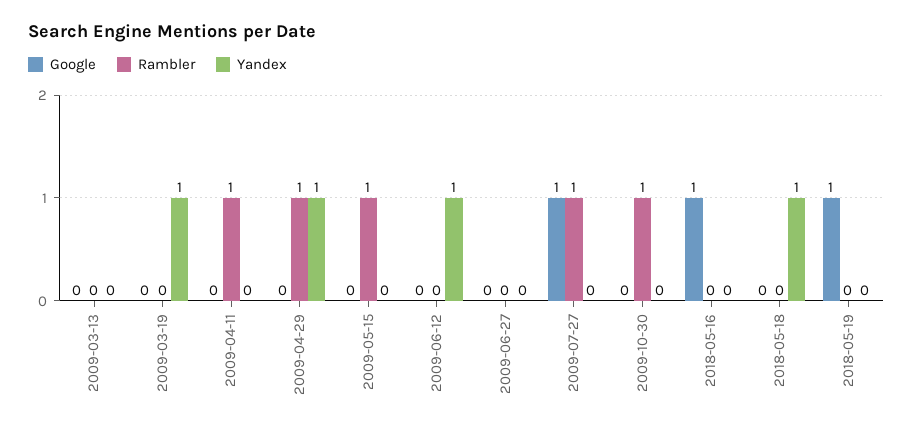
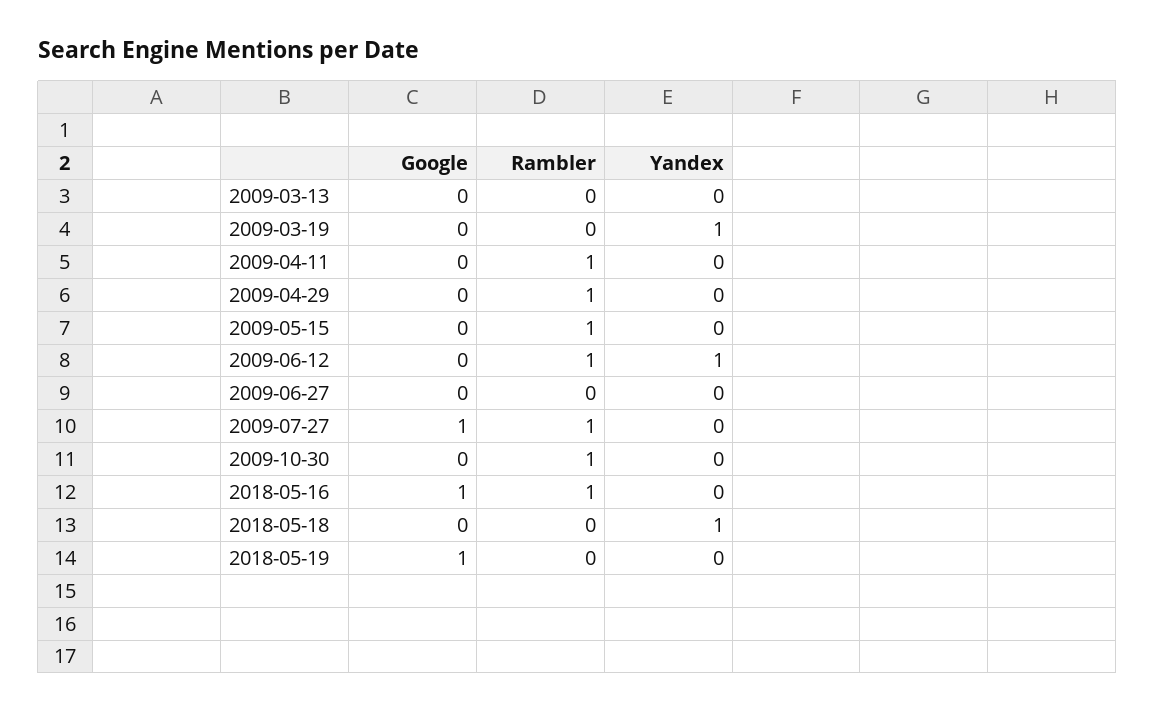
  {
    "Google": {
      "2009-03-13": 0,
      "2009-03-19": 0,
      "2009-04-11": 0,
      "2009-04-29": 0,
      "2009-05-15": 0,
      "2009-06-12": 0,
      "2009-06-27": 0,
      "2009-07-27": 1,
      "2009-10-30": 0,
      "2018-05-16": 1,
      "2018-05-18": 0,
      "2018-05-19": 1
    },
    "Rambler": {
      "2009-03-13": 0,
      "2009-03-19": 0,
      "2009-04-11": 1,
      "2009-04-29": 1,
      "2009-05-15": 1,
-     "2009-06-12": 0,
+     "2009-06-12": 1,
      "2009-06-27": 0,
      "2009-07-27": 1,
      "2009-10-30": 1,
-     "2018-05-16": 0,
+     "2018-05-16": 1,
      "2018-05-18": 0,
      "2018-05-19": 0
    },
    "Yandex": {
      "2009-03-13": 0,
      "2009-03-19": 1,
      "2009-04-11": 0,
-     "2009-04-29": 1,
+     "2009-04-29": 0,
      "2009-05-15": 0,
      "2009-06-12": 1,
      "2009-06-27": 0,
      "2009-07-27": 0,
      "2009-10-30": 0,
      "2018-05-16": 0,
      "2018-05-18": 1,
      "2018-05-19": 0
    }
  }

